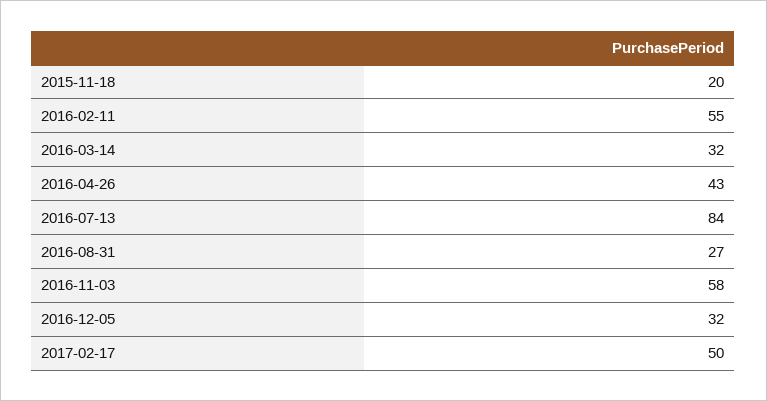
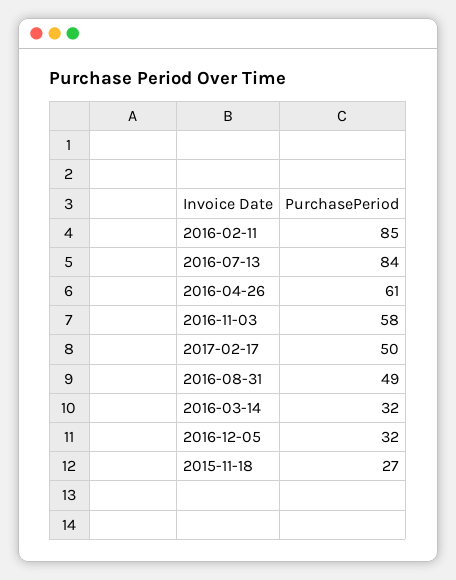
  {
-   "2015-11-18": 20,
+   "2015-11-18": 27,
-   "2016-02-11": 55,
+   "2016-02-11": 85,
    "2016-03-14": 32,
-   "2016-04-26": 43,
+   "2016-04-26": 61,
    "2016-07-13": 84,
-   "2016-08-31": 27,
+   "2016-08-31": 49,
    "2016-11-03": 58,
    "2016-12-05": 32,
    "2017-02-17": 50
  }

